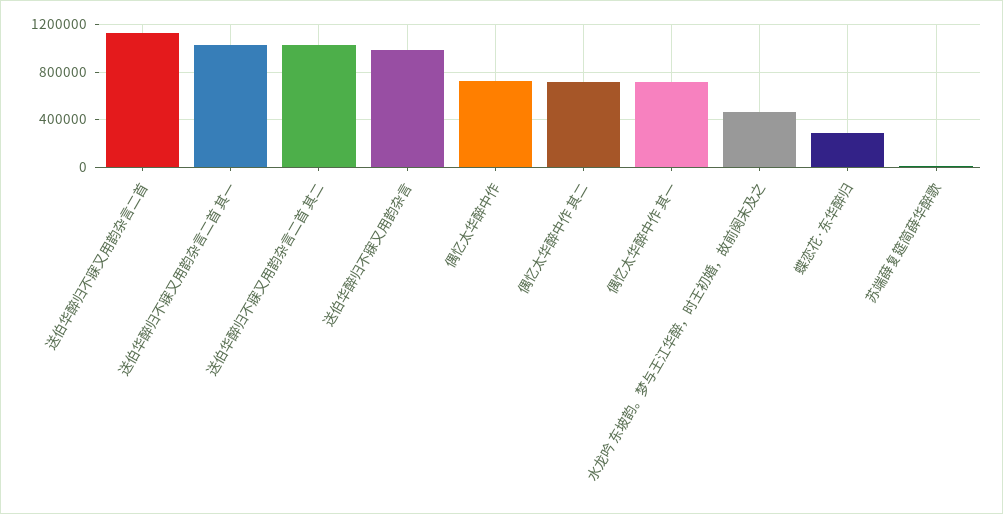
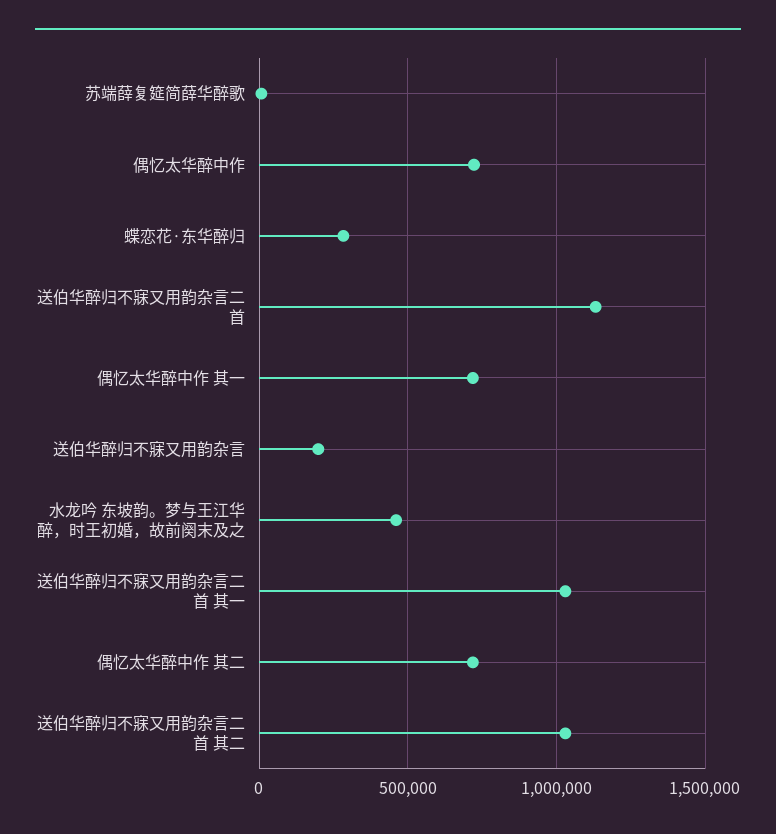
  {
    "送伯华醉归不寐又用韵杂言二首": 1150000,
    "送伯华醉归不寐又用韵杂言二首 其一": 1050000,
    "送伯华醉归不寐又用韵杂言二首 其二": 1050000,
-   "送伯华醉归不寐又用韵杂言": 1000000,
+   "送伯华醉归不寐又用韵杂言": 200000,
    "偶忆太华醉中作": 700000,
    "偶忆太华醉中作 其二": 700000,
    "偶忆太华醉中作 其一": 700000,
    "水龙吟 东坡韵。梦与王江华醉，时王初婚，故前阕末及之": 450000,
    "蝶恋花·东华醉归": 300000,
    "苏端薛复筵简薛华醉歌": 0
  }

